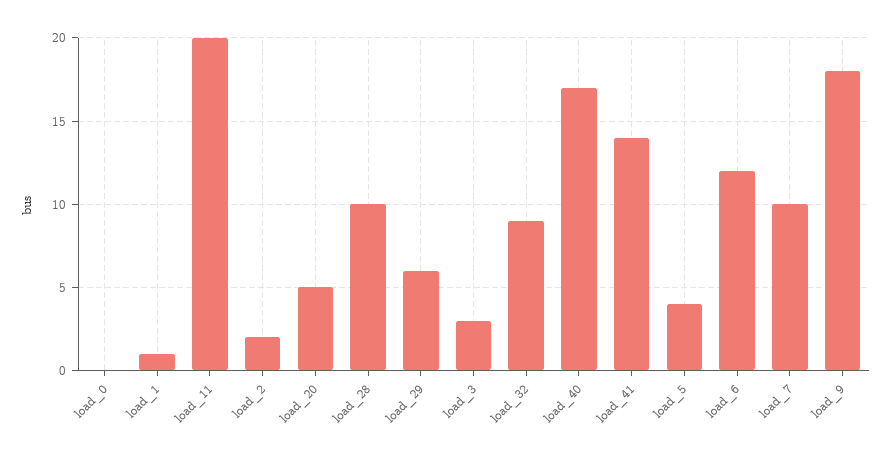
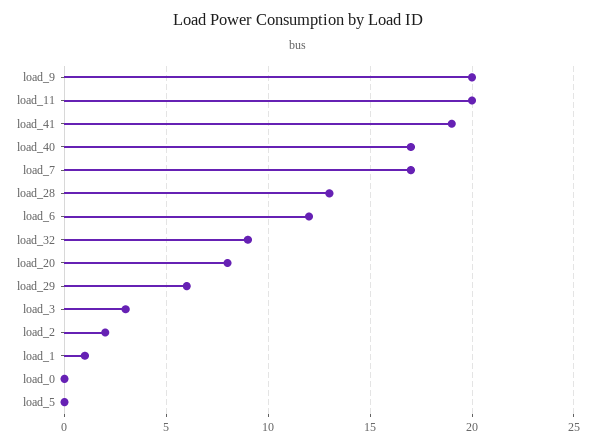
  {
    "load_0": 0,
    "load_1": 1,
    "load_11": 20,
    "load_2": 2,
-   "load_20": 5,
+   "load_20": 8,
-   "load_28": 10,
+   "load_28": 13,
    "load_29": 6,
    "load_3": 3,
    "load_32": 9,
    "load_40": 17,
-   "load_41": 14,
+   "load_41": 19,
-   "load_5": 4,
+   "load_5": 0,
    "load_6": 12,
-   "load_7": 10,
+   "load_7": 17,
-   "load_9": 18
+   "load_9": 20
  }

